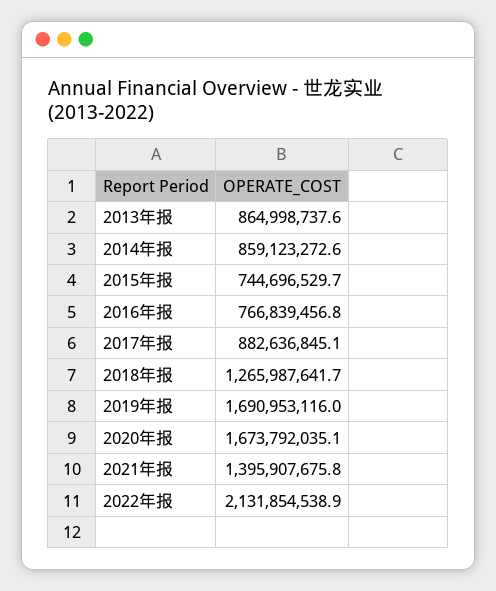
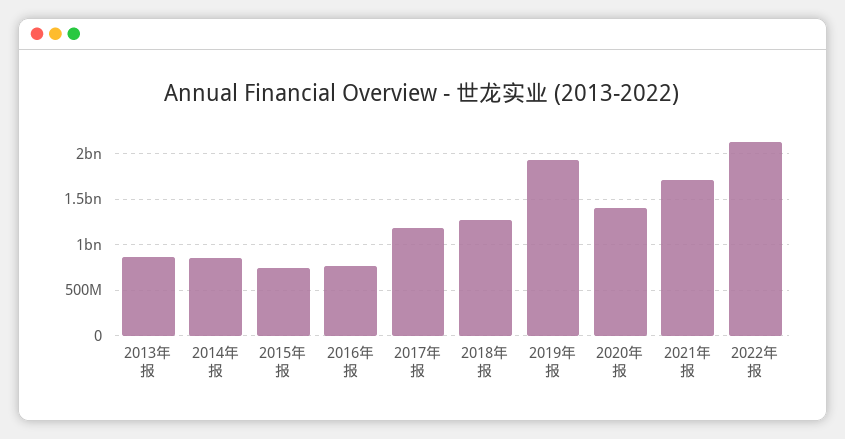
  {
    "2013年报": 864998737.6,
    "2014年报": 859123272.6,
    "2015年报": 744696529.7,
    "2016年报": 766839456.8,
-   "2017年报": 882636845.1,
+   "2017年报": 1200000000,
    "2018年报": 1265987641.7,
-   "2019年报": 1690953116,
+   "2019年报": 1900000000,
-   "2020年报": 1673792035.1,
+   "2020年报": 1400000000,
-   "2021年报": 1395907675.8,
+   "2021年报": 1700000000,
    "2022年报": 2131854538.9
  }

